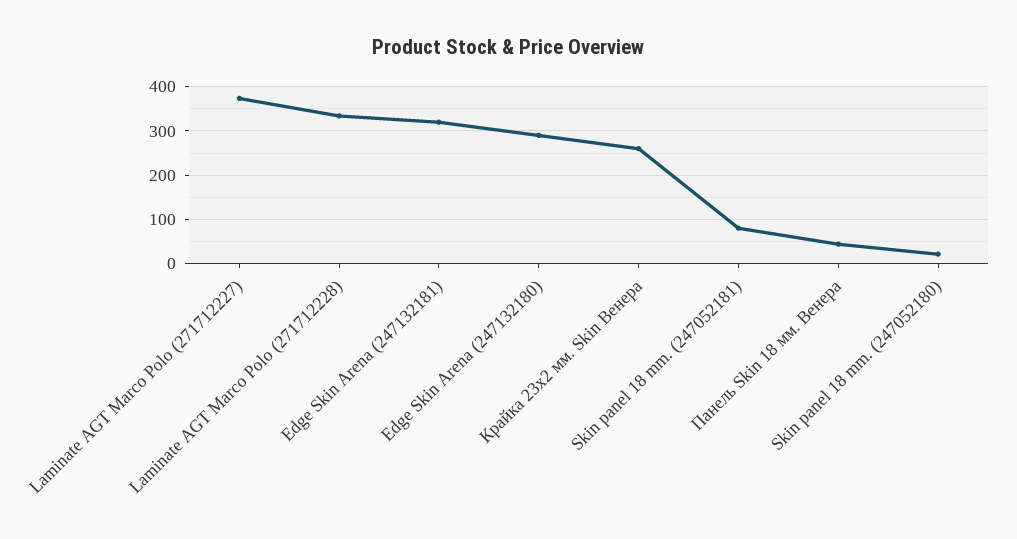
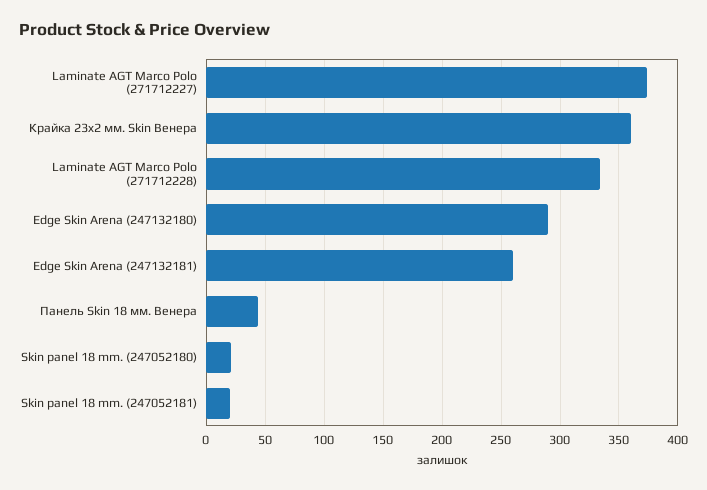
  {
    "Laminate AGT Marco Polo (271712227)": 370,
    "Laminate AGT Marco Polo (271712228)": 330,
-   "Edge Skin Arena (247132181)": 320,
+   "Edge Skin Arena (247132181)": 260,
    "Edge Skin Arena (247132180)": 290,
-   "Крайка 23x2 мм. Skin Венера": 260,
+   "Крайка 23x2 мм. Skin Венера": 360,
-   "Skin panel 18 mm. (247052181)": 80,
+   "Skin panel 18 mm. (247052181)": 20,
    "Панель Skin 18 мм. Венера": 40,
    "Skin panel 18 mm. (247052180)": 20
  }

